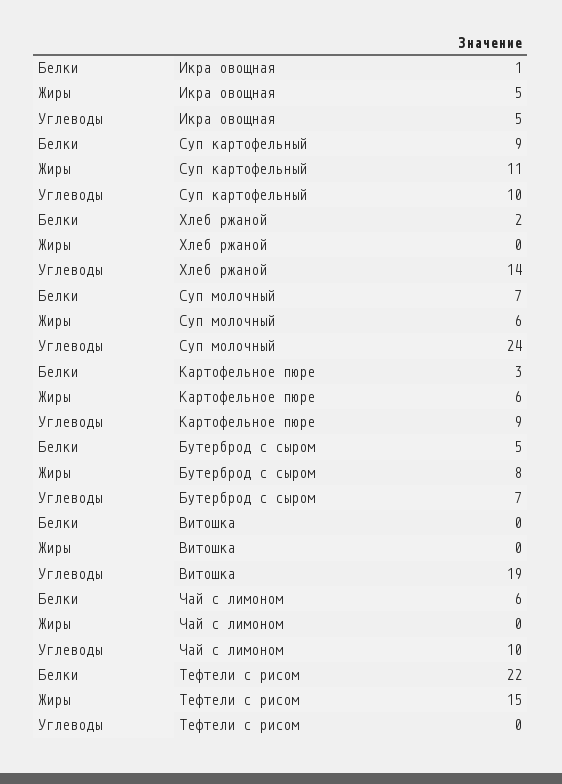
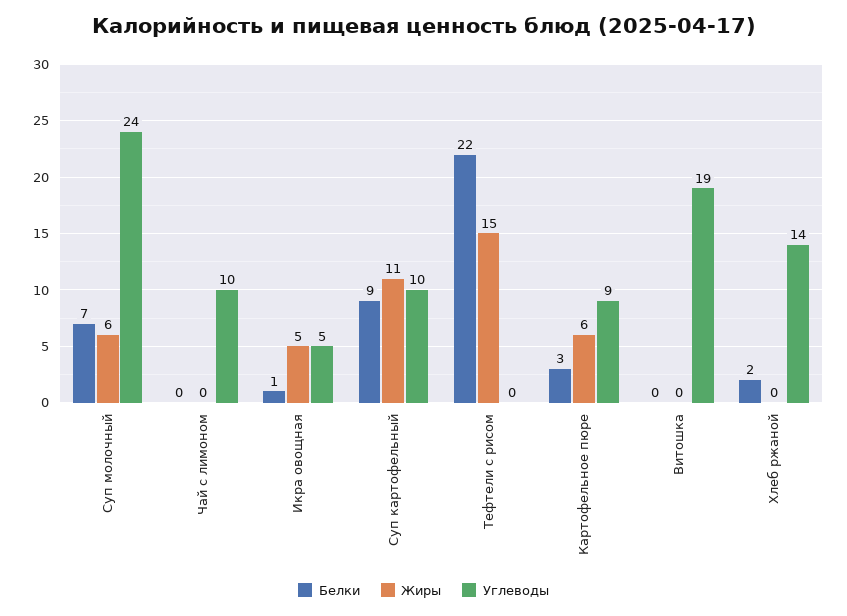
  {
    "Белки": {
      "Икра овощная": 1,
      "Суп картофельный": 9,
      "Хлеб ржаной": 2,
      "Суп молочный": 7,
      "Картофельное пюре": 3,
-     "Бутерброд с сыром": 5,
      "Витошка": 0,
-     "Чай с лимоном": 6,
+     "Чай с лимоном": 0,
      "Тефтели с рисом": 22
    },
    "Жиры": {
      "Икра овощная": 5,
      "Суп картофельный": 11,
      "Хлеб ржаной": 0,
      "Суп молочный": 6,
      "Картофельное пюре": 6,
-     "Бутерброд с сыром": 8,
      "Витошка": 0,
      "Чай с лимоном": 0,
      "Тефтели с рисом": 15
    },
    "Углеводы": {
      "Икра овощная": 5,
      "Суп картофельный": 10,
      "Хлеб ржаной": 14,
      "Суп молочный": 24,
      "Картофельное пюре": 9,
-     "Бутерброд с сыром": 7,
      "Витошка": 19,
      "Чай с лимоном": 10,
      "Тефтели с рисом": 0
    }
  }

